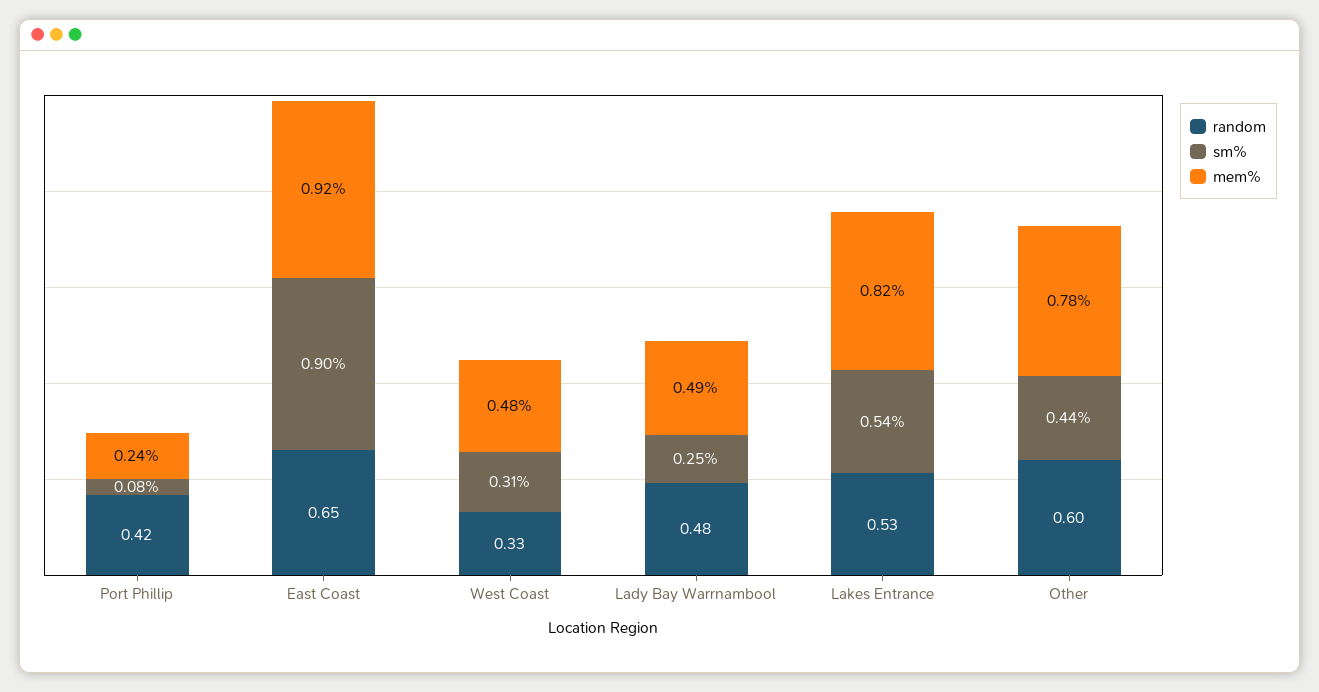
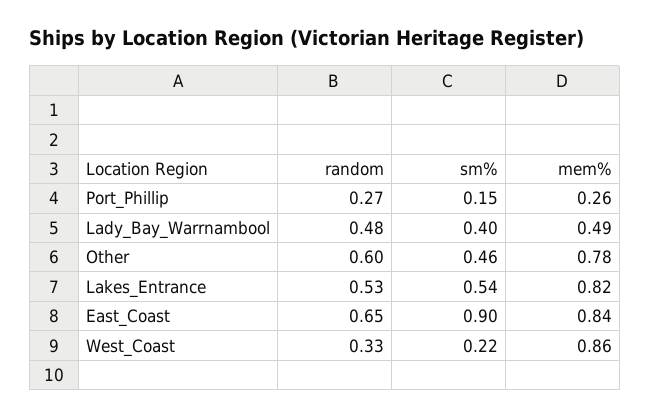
  {
    "random": {
-     "Port Phillip": 0.42,
+     "Port Phillip": 0.27,
      "East Coast": 0.65,
      "West Coast": 0.33,
      "Lady Bay Warrnambool": 0.48,
      "Lakes Entrance": 0.53,
      "Other": 0.6
    },
    "sm%": {
-     "Port Phillip": 0.08,
+     "Port Phillip": 0.15,
      "East Coast": 0.9,
-     "West Coast": 0.31,
+     "West Coast": 0.22,
-     "Lady Bay Warrnambool": 0.25,
+     "Lady Bay Warrnambool": 0.4,
      "Lakes Entrance": 0.54,
-     "Other": 0.44
+     "Other": 0.46
    },
    "mem%": {
-     "Port Phillip": 0.24,
+     "Port Phillip": 0.26,
-     "East Coast": 0.92,
+     "East Coast": 0.84,
-     "West Coast": 0.48,
+     "West Coast": 0.86,
      "Lady Bay Warrnambool": 0.49,
      "Lakes Entrance": 0.82,
      "Other": 0.78
    }
  }

